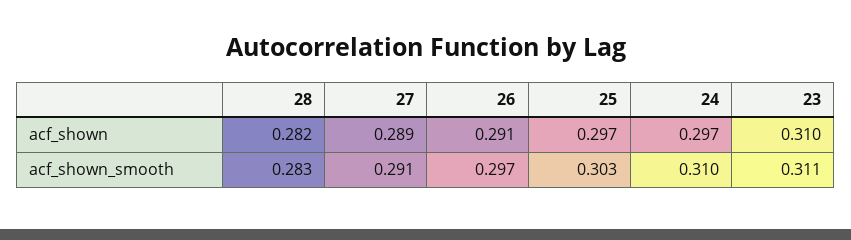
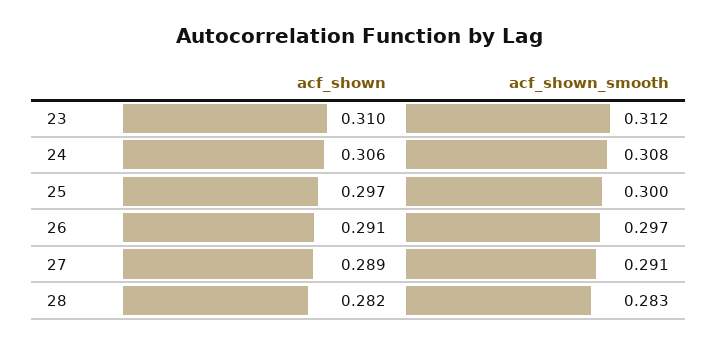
  {
    "28": {
      "acf_shown": 0.282,
      "acf_shown_smooth": 0.283
    },
    "27": {
      "acf_shown": 0.289,
      "acf_shown_smooth": 0.291
    },
    "26": {
      "acf_shown": 0.291,
      "acf_shown_smooth": 0.297
    },
    "25": {
      "acf_shown": 0.297,
-     "acf_shown_smooth": 0.303
+     "acf_shown_smooth": 0.3
    },
    "24": {
-     "acf_shown": 0.297,
+     "acf_shown": 0.306,
-     "acf_shown_smooth": 0.31
+     "acf_shown_smooth": 0.308
    },
    "23": {
      "acf_shown": 0.31,
-     "acf_shown_smooth": 0.311
+     "acf_shown_smooth": 0.312
    }
  }

